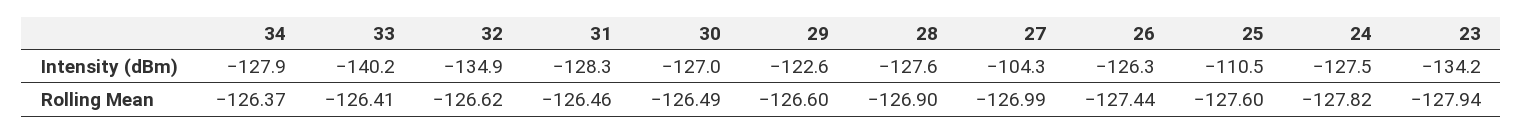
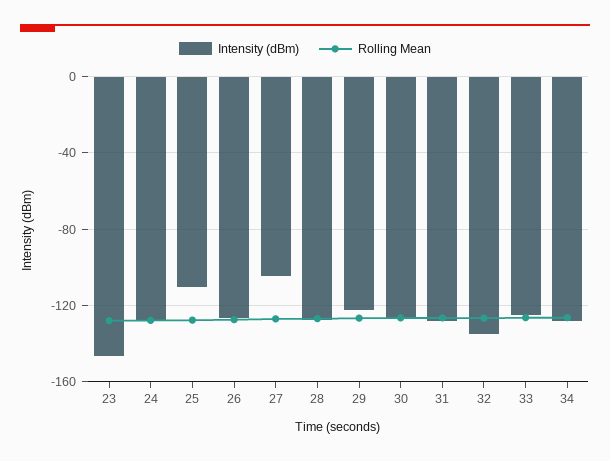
  {
    "Intensity (dBm)": {
      "34": -127.9,
-     "33": -140.2,
+     "33": -125,
      "32": -134.9,
      "31": -128.3,
      "30": -127,
      "29": -122.6,
      "28": -127.6,
      "27": -104.3,
      "26": -126.3,
      "25": -110.5,
      "24": -127.5,
-     "23": -134.2
+     "23": -145
    },
    "Rolling Mean": {
      "34": -126.37,
      "33": -126.41,
      "32": -126.62,
      "31": -126.46,
      "30": -126.49,
      "29": -126.6,
      "28": -126.9,
      "27": -126.99,
      "26": -127.44,
      "25": -127.6,
      "24": -127.82,
      "23": -127.94
    }
  }

